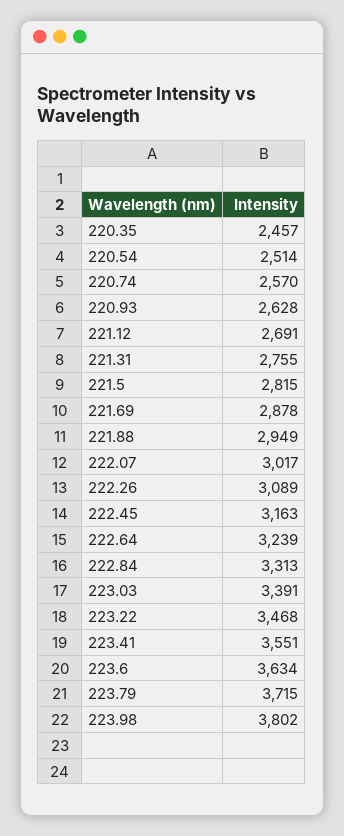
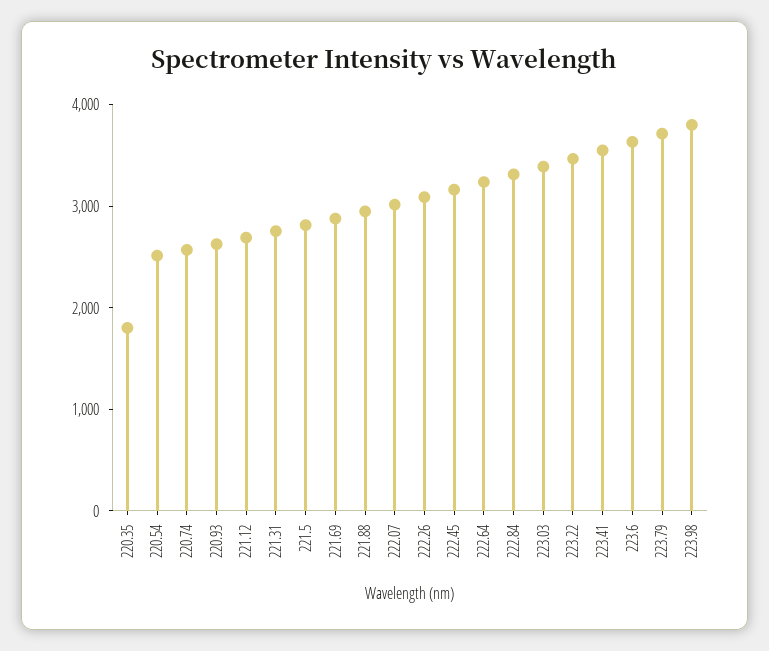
  {
-   "220.35": 2457,
+   "220.35": 1800,
    "220.54": 2514,
    "220.74": 2570,
    "220.93": 2628,
    "221.12": 2691,
    "221.31": 2755,
    "221.5": 2815,
    "221.69": 2878,
    "221.88": 2949,
    "222.07": 3017,
    "222.26": 3089,
    "222.45": 3163,
    "222.64": 3239,
    "222.84": 3313,
    "223.03": 3391,
    "223.22": 3468,
    "223.41": 3551,
    "223.6": 3634,
    "223.79": 3715,
    "223.98": 3802
  }

